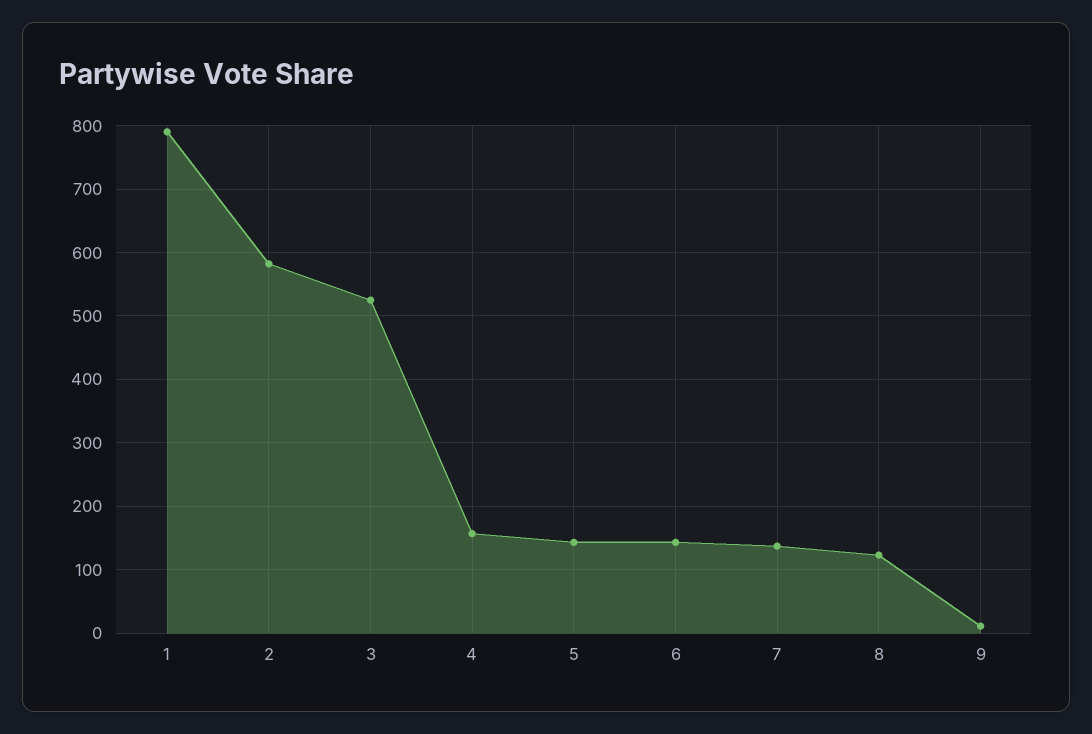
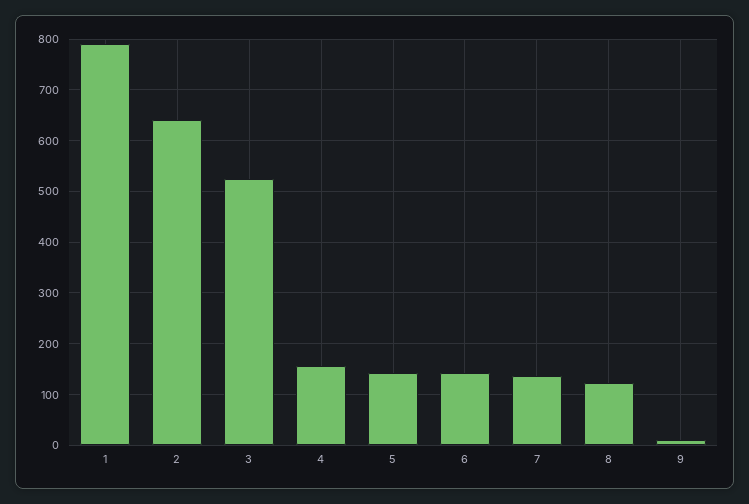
  {
    "1": 790,
-   "2": 580,
+   "2": 640,
    "3": 530,
    "4": 160,
    "5": 140,
    "6": 140,
    "7": 140,
    "8": 120,
    "9": 10
  }

